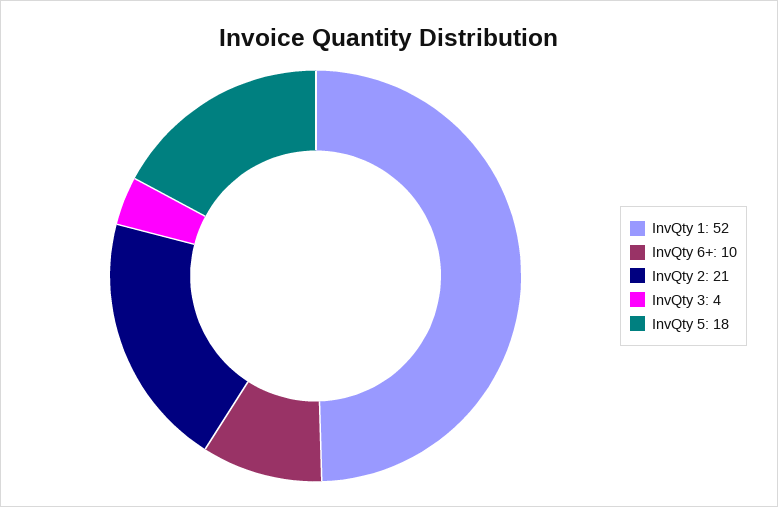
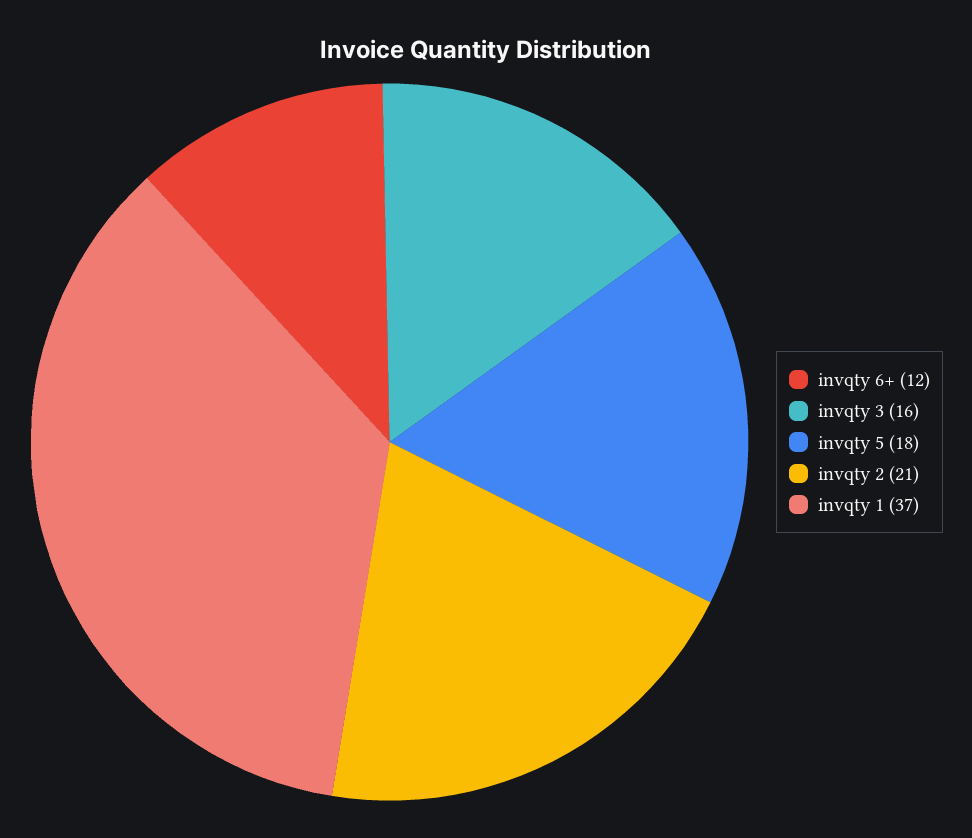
  {
-   "InvQty 1": 52,
+   "InvQty 1": 37,
-   "InvQty 6+": 10,
+   "InvQty 6+": 12,
    "InvQty 2": 21,
-   "InvQty 3": 4,
+   "InvQty 3": 16,
    "InvQty 5": 18
  }

